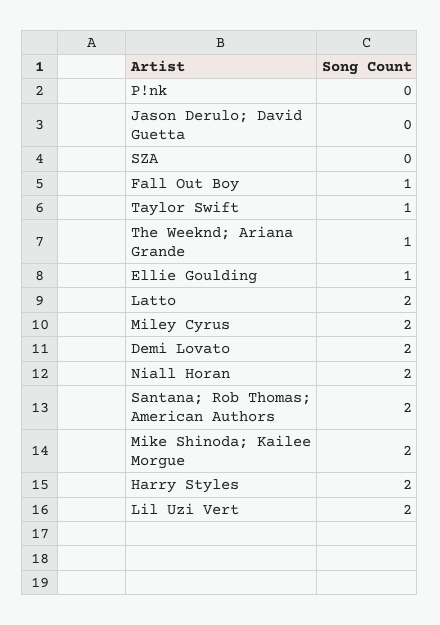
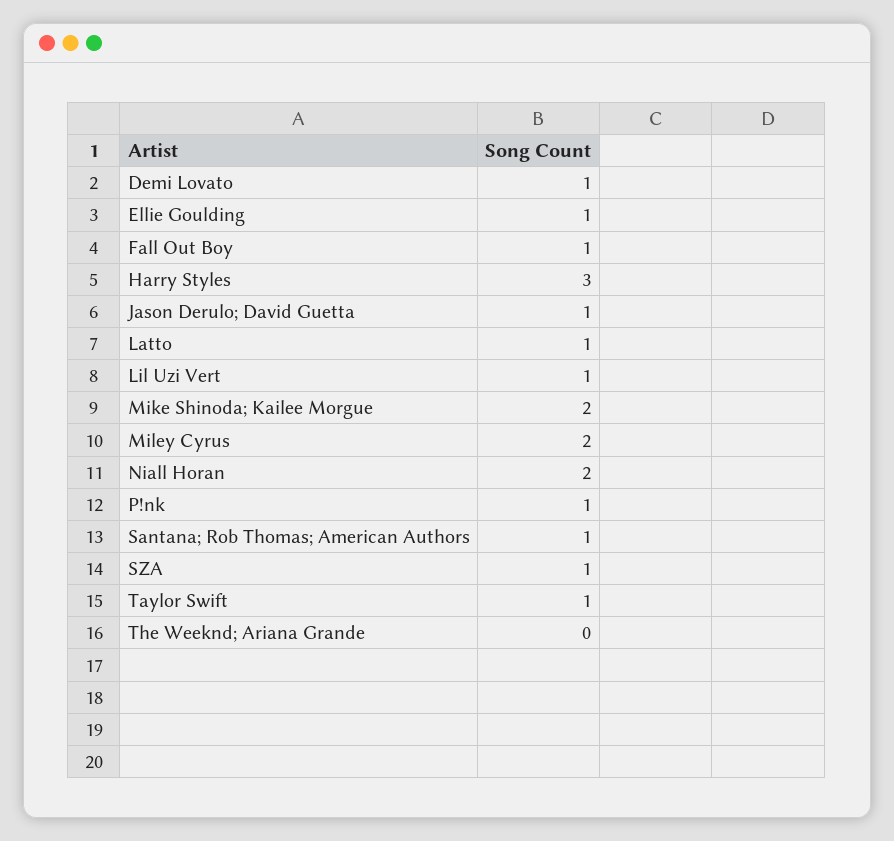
  {
-   "P!nk": 0,
+   "P!nk": 1,
-   "Jason Derulo; David Guetta": 0,
+   "Jason Derulo; David Guetta": 1,
-   "SZA": 0,
+   "SZA": 1,
    "Fall Out Boy": 1,
    "Taylor Swift": 1,
-   "The Weeknd; Ariana Grande": 1,
+   "The Weeknd; Ariana Grande": 0,
    "Ellie Goulding": 1,
-   "Latto": 2,
+   "Latto": 1,
    "Miley Cyrus": 2,
-   "Demi Lovato": 2,
+   "Demi Lovato": 1,
    "Niall Horan": 2,
-   "Santana; Rob Thomas; American Authors": 2,
+   "Santana; Rob Thomas; American Authors": 1,
    "Mike Shinoda; Kailee Morgue": 2,
-   "Harry Styles": 2,
+   "Harry Styles": 3,
-   "Lil Uzi Vert": 2
+   "Lil Uzi Vert": 1
  }

